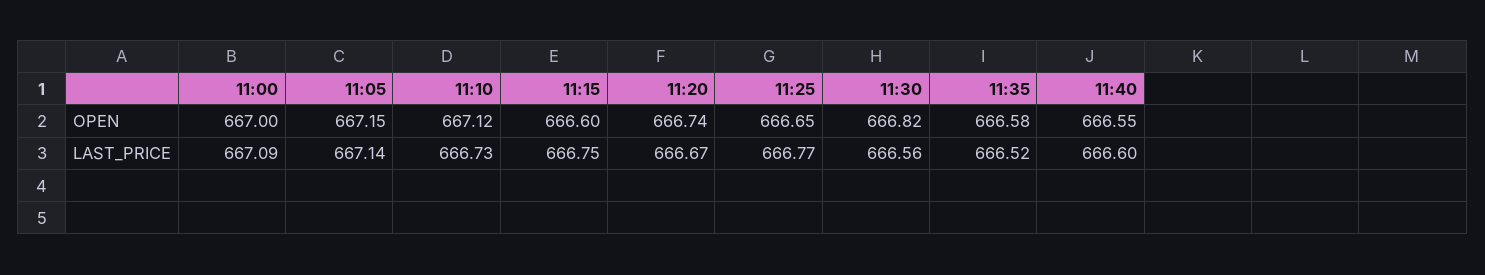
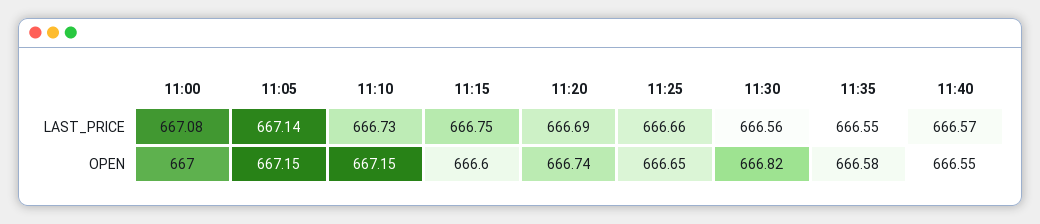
  {
    "11:00": {
      "OPEN": 667,
-     "LAST_PRICE": 667.09
+     "LAST_PRICE": 667.08
    },
    "11:05": {
      "OPEN": 667.15,
      "LAST_PRICE": 667.14
    },
    "11:10": {
-     "OPEN": 667.12,
+     "OPEN": 667.15,
      "LAST_PRICE": 666.73
    },
    "11:15": {
      "OPEN": 666.6,
      "LAST_PRICE": 666.75
    },
    "11:20": {
      "OPEN": 666.74,
-     "LAST_PRICE": 666.67
+     "LAST_PRICE": 666.69
    },
    "11:25": {
      "OPEN": 666.65,
-     "LAST_PRICE": 666.77
+     "LAST_PRICE": 666.66
    },
    "11:30": {
      "OPEN": 666.82,
      "LAST_PRICE": 666.56
    },
    "11:35": {
      "OPEN": 666.58,
-     "LAST_PRICE": 666.52
+     "LAST_PRICE": 666.55
    },
    "11:40": {
      "OPEN": 666.55,
-     "LAST_PRICE": 666.6
+     "LAST_PRICE": 666.57
    }
  }

